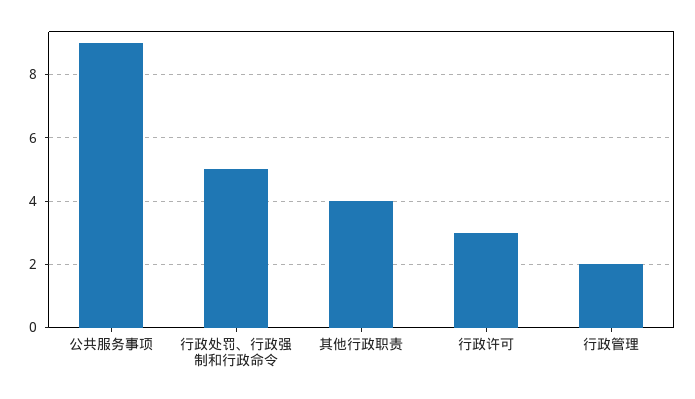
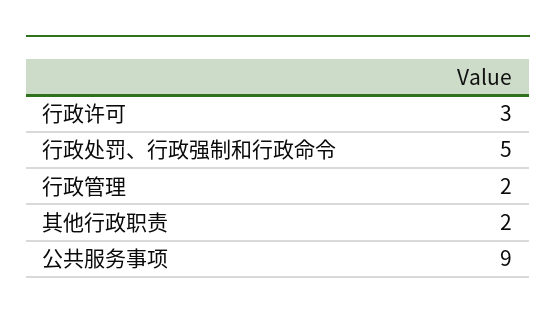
  {
    "公共服务事项": 9,
    "行政处罚、行政强制和行政命令": 5,
-   "其他行政职责": 4,
+   "其他行政职责": 2,
    "行政许可": 3,
    "行政管理": 2
  }

